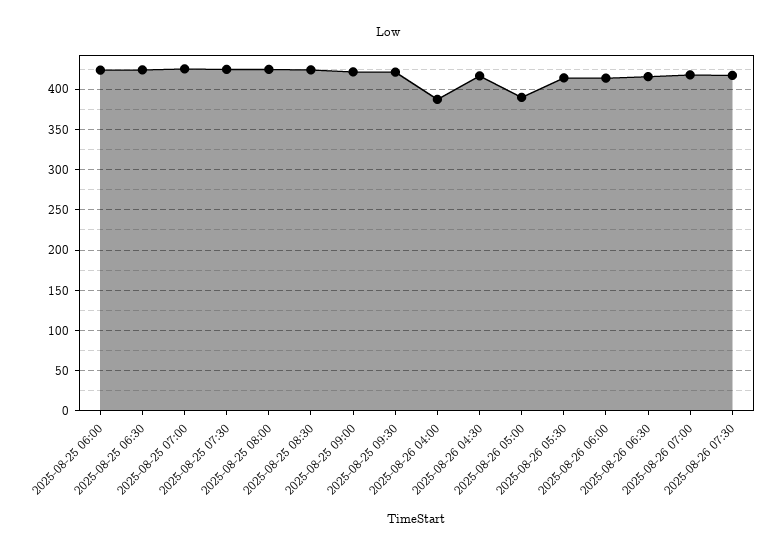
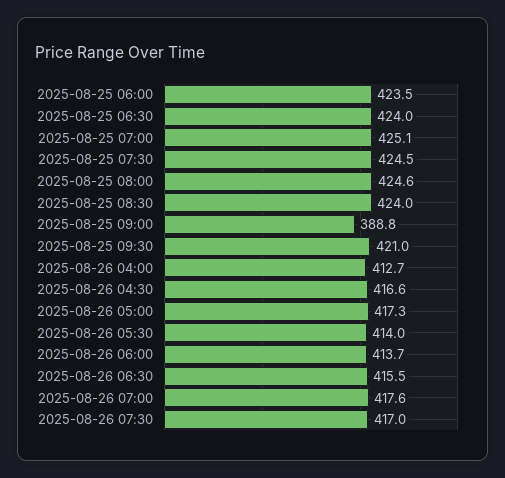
  {
    "2025-08-25 06:00": 423.5,
    "2025-08-25 06:30": 424,
    "2025-08-25 07:00": 425.1,
    "2025-08-25 07:30": 424.5,
    "2025-08-25 08:00": 424.6,
    "2025-08-25 08:30": 424,
-   "2025-08-25 09:00": 420,
+   "2025-08-25 09:00": 388.8,
    "2025-08-25 09:30": 421,
-   "2025-08-26 04:00": 390,
+   "2025-08-26 04:00": 412.7,
    "2025-08-26 04:30": 416.6,
-   "2025-08-26 05:00": 390,
+   "2025-08-26 05:00": 417.3,
    "2025-08-26 05:30": 414,
    "2025-08-26 06:00": 413.7,
    "2025-08-26 06:30": 415.5,
    "2025-08-26 07:00": 417.6,
    "2025-08-26 07:30": 417
  }

